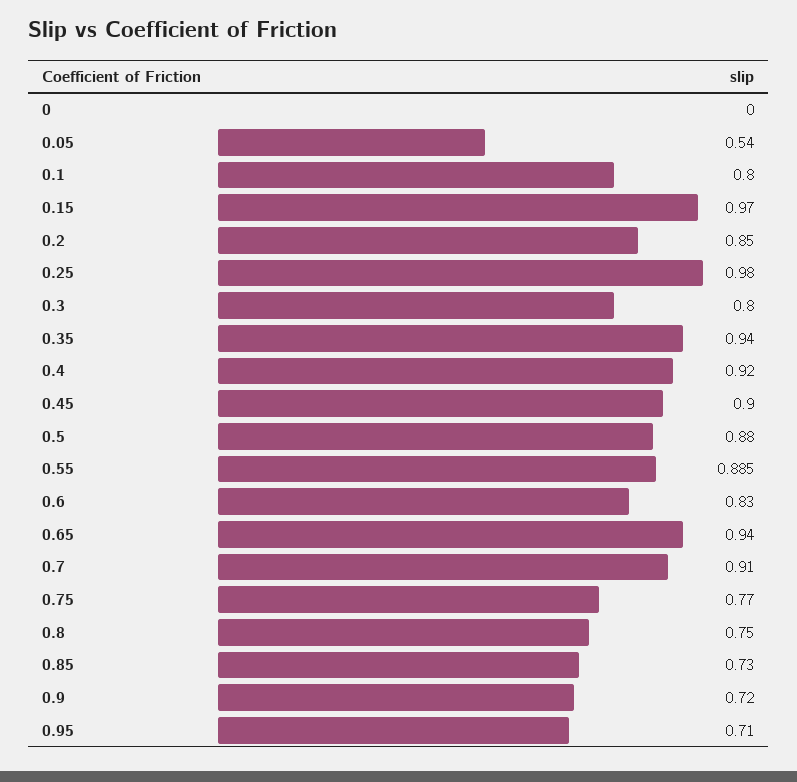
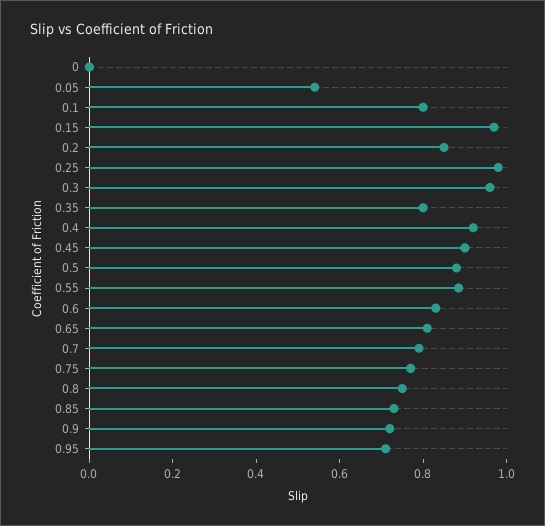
  {
    "0": 0,
    "0.05": 0.54,
    "0.1": 0.8,
    "0.15": 0.97,
    "0.2": 0.85,
    "0.25": 0.98,
-   "0.3": 0.8,
+   "0.3": 0.95,
-   "0.35": 0.94,
+   "0.35": 0.8,
    "0.4": 0.92,
    "0.45": 0.9,
    "0.5": 0.88,
    "0.55": 0.885,
    "0.6": 0.83,
-   "0.65": 0.94,
+   "0.65": 0.8,
-   "0.7": 0.91,
+   "0.7": 0.8,
    "0.75": 0.77,
    "0.8": 0.75,
    "0.85": 0.73,
    "0.9": 0.72,
    "0.95": 0.71
  }

